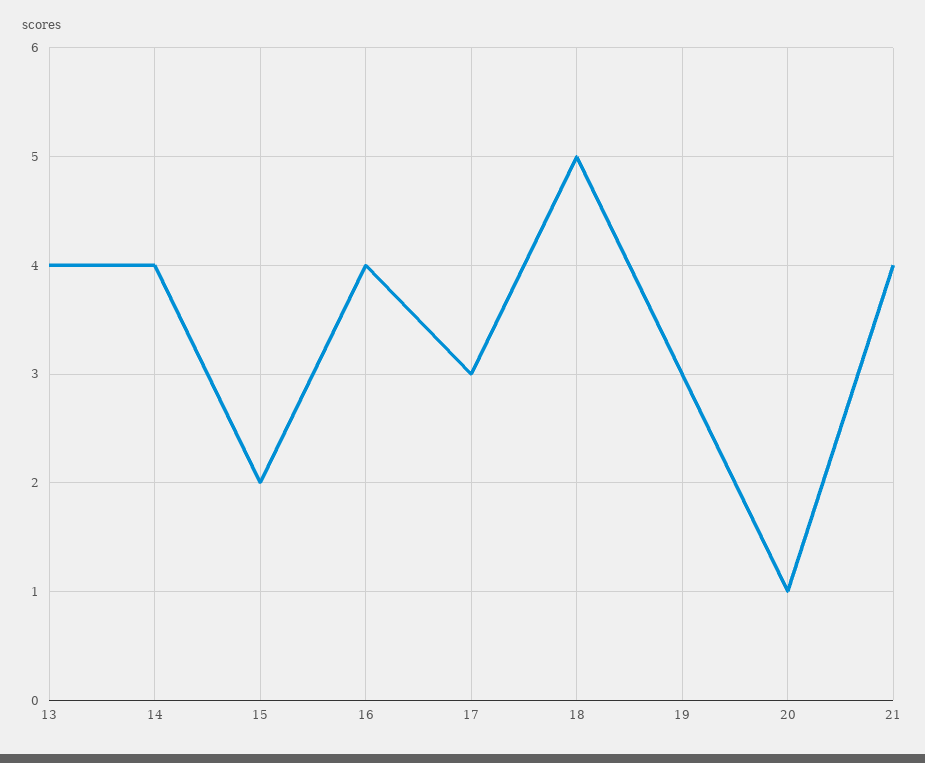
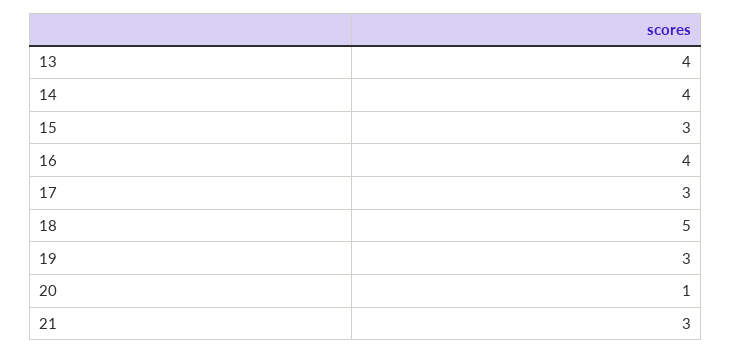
  {
    "13": 4,
    "14": 4,
-   "15": 2,
+   "15": 3,
    "16": 4,
    "17": 3,
    "18": 5,
    "19": 3,
    "20": 1,
-   "21": 4
+   "21": 3
  }

